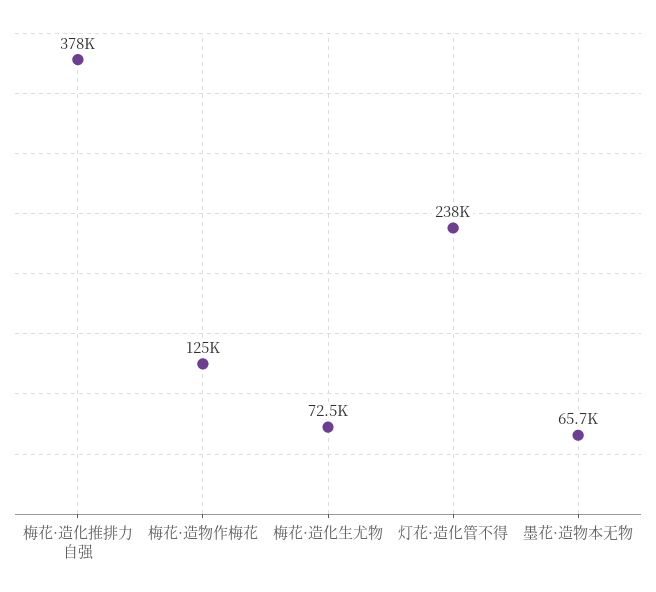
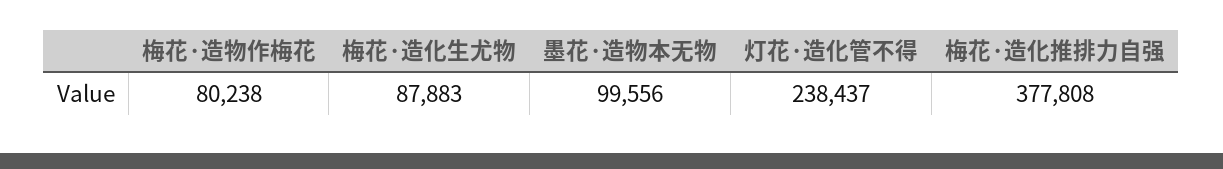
  {
    "梅花·造化推排力自强": 377808,
-   "梅花·造物作梅花": 125000,
+   "梅花·造物作梅花": 80238,
-   "梅花·造化生尤物": 72500,
+   "梅花·造化生尤物": 87883,
    "灯花·造化管不得": 238437,
-   "墨花·造物本无物": 65700
+   "墨花·造物本无物": 99556
  }

